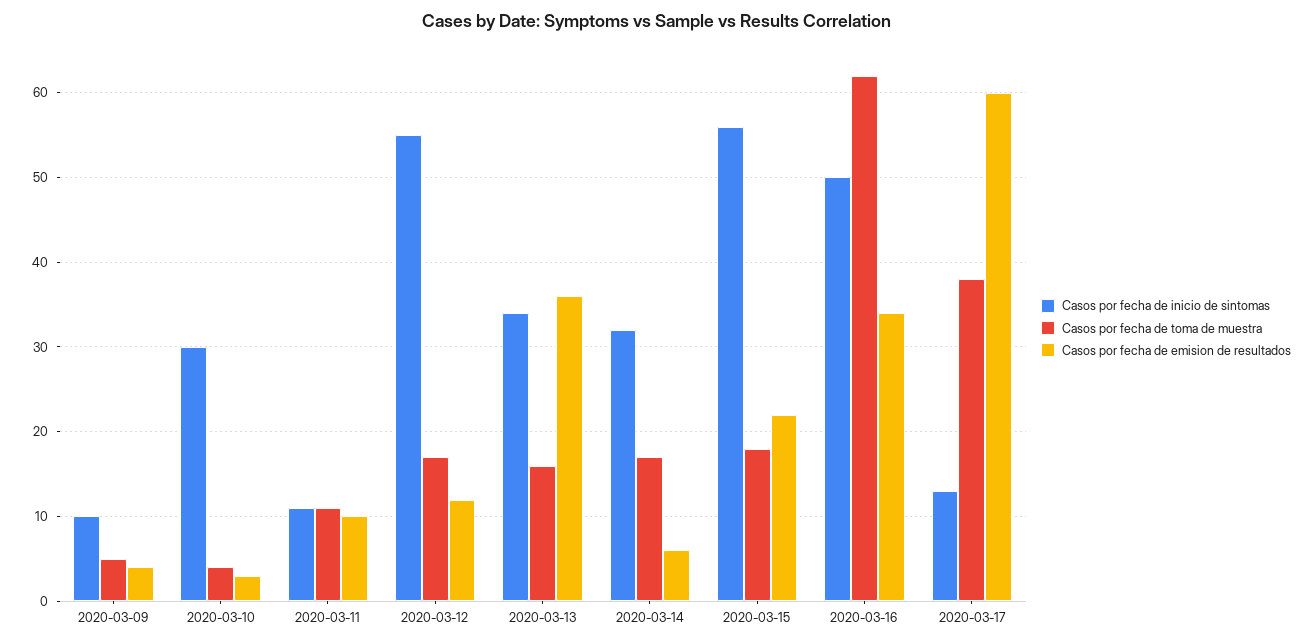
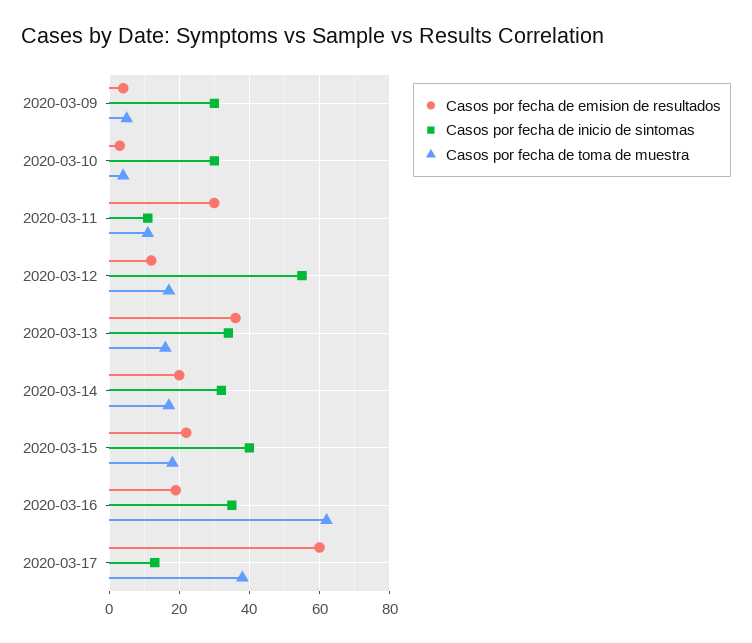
  {
    "Casos por fecha de inicio de sintomas": {
-     "2020-03-09": 10,
+     "2020-03-09": 30,
      "2020-03-10": 30,
      "2020-03-11": 11,
      "2020-03-12": 55,
      "2020-03-13": 34,
      "2020-03-14": 32,
-     "2020-03-15": 56,
+     "2020-03-15": 40,
-     "2020-03-16": 50,
+     "2020-03-16": 35,
      "2020-03-17": 13
    },
    "Casos por fecha de toma de muestra": {
      "2020-03-09": 5,
      "2020-03-10": 4,
      "2020-03-11": 11,
      "2020-03-12": 17,
      "2020-03-13": 16,
      "2020-03-14": 17,
      "2020-03-15": 18,
      "2020-03-16": 62,
      "2020-03-17": 38
    },
    "Casos por fecha de emision de resultados": {
      "2020-03-09": 4,
      "2020-03-10": 3,
-     "2020-03-11": 10,
+     "2020-03-11": 30,
      "2020-03-12": 12,
      "2020-03-13": 36,
-     "2020-03-14": 6,
+     "2020-03-14": 20,
      "2020-03-15": 22,
-     "2020-03-16": 34,
+     "2020-03-16": 20,
      "2020-03-17": 60
    }
  }

